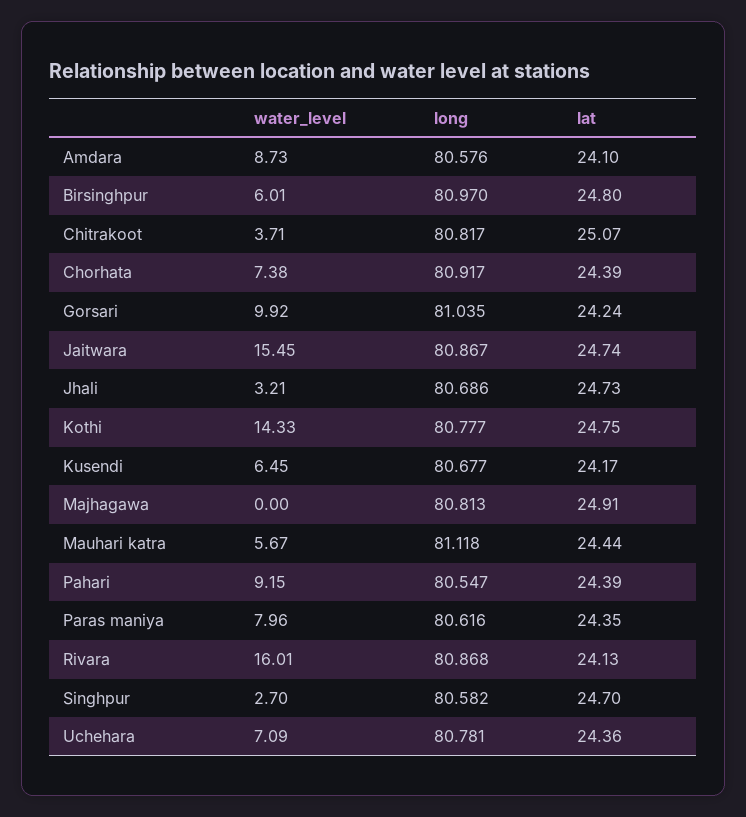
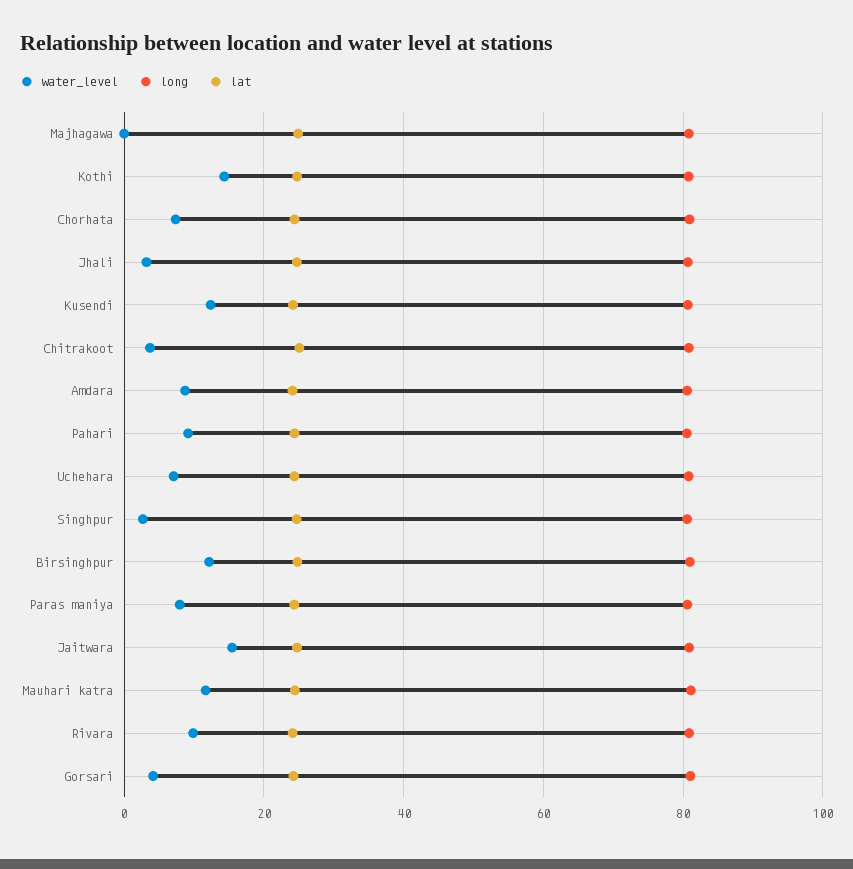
  {
    "water_level": {
      "Amdara": 8.73,
-     "Birsinghpur": 6.01,
+     "Birsinghpur": 12,
      "Chitrakoot": 3.71,
      "Chorhata": 7.38,
-     "Gorsari": 9.92,
+     "Gorsari": 4,
      "Jaitwara": 15.45,
      "Jhali": 3.21,
      "Kothi": 14.33,
-     "Kusendi": 6.45,
+     "Kusendi": 12,
      "Majhagawa": 0,
-     "Mauhari katra": 5.67,
+     "Mauhari katra": 12,
      "Pahari": 9.15,
      "Paras maniya": 7.96,
-     "Rivara": 16.01,
+     "Rivara": 10,
      "Singhpur": 2.7,
      "Uchehara": 7.09
    },
    "long": {
      "Amdara": 80.576,
      "Birsinghpur": 80.97,
      "Chitrakoot": 80.817,
      "Chorhata": 80.917,
      "Gorsari": 81.035,
      "Jaitwara": 80.867,
      "Jhali": 80.686,
      "Kothi": 80.777,
      "Kusendi": 80.677,
      "Majhagawa": 80.813,
      "Mauhari katra": 81.118,
      "Pahari": 80.547,
      "Paras maniya": 80.616,
      "Rivara": 80.868,
      "Singhpur": 80.582,
      "Uchehara": 80.781
    },
    "lat": {
      "Amdara": 24.1,
      "Birsinghpur": 24.8,
      "Chitrakoot": 25.07,
      "Chorhata": 24.39,
      "Gorsari": 24.24,
      "Jaitwara": 24.74,
      "Jhali": 24.73,
      "Kothi": 24.75,
      "Kusendi": 24.17,
      "Majhagawa": 24.91,
      "Mauhari katra": 24.44,
      "Pahari": 24.39,
      "Paras maniya": 24.35,
      "Rivara": 24.13,
      "Singhpur": 24.7,
      "Uchehara": 24.36
    }
  }

